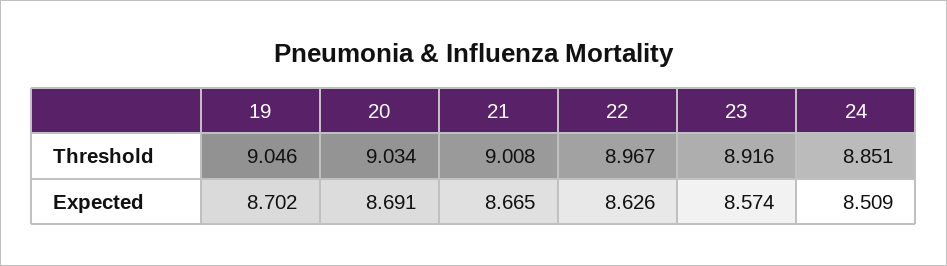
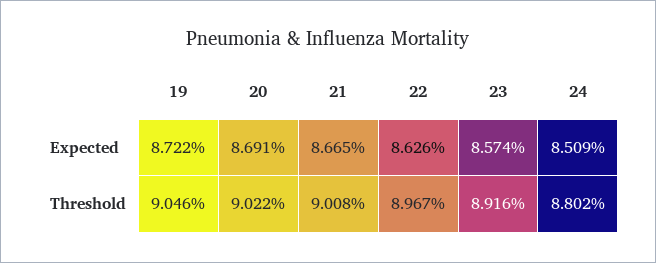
  {
    "19": {
      "Threshold": 9.046,
-     "Expected": 8.702
+     "Expected": 8.722
    },
    "20": {
-     "Threshold": 9.034,
+     "Threshold": 9.022,
      "Expected": 8.691
    },
    "21": {
      "Threshold": 9.008,
      "Expected": 8.665
    },
    "22": {
      "Threshold": 8.967,
      "Expected": 8.626
    },
    "23": {
      "Threshold": 8.916,
      "Expected": 8.574
    },
    "24": {
-     "Threshold": 8.851,
+     "Threshold": 8.802,
      "Expected": 8.509
    }
  }

